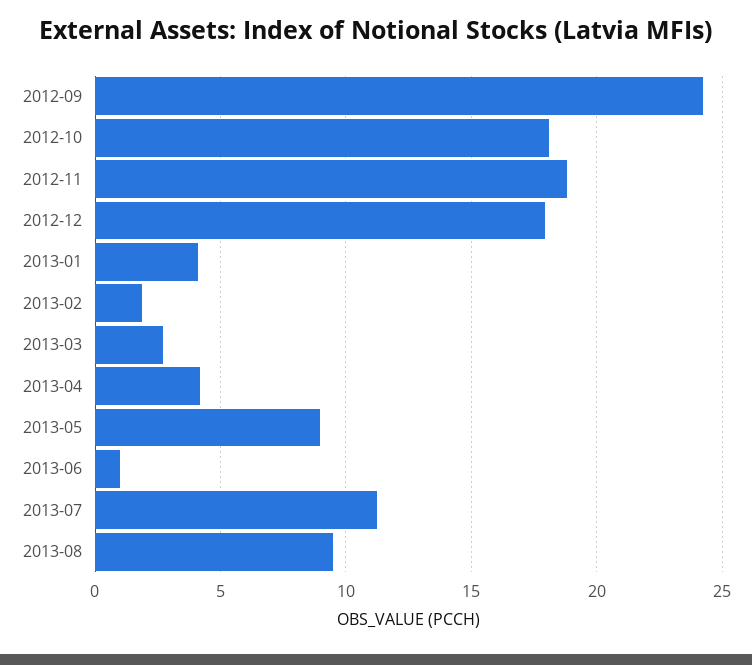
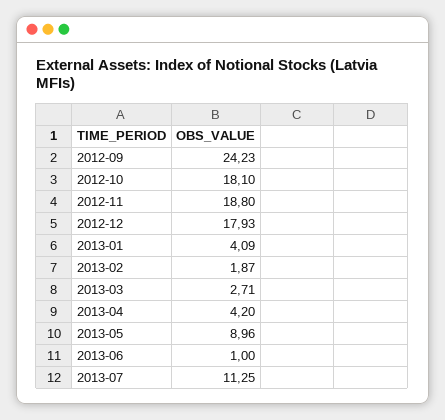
  {
    "2012-09": 24.23,
    "2012-10": 18.1,
    "2012-11": 18.8,
    "2012-12": 17.93,
    "2013-01": 4.09,
    "2013-02": 1.87,
    "2013-03": 2.71,
    "2013-04": 4.2,
    "2013-05": 8.96,
    "2013-06": 1,
-   "2013-07": 11.25,
+   "2013-07": 11.25
-   "2013-08": 9.5
  }

